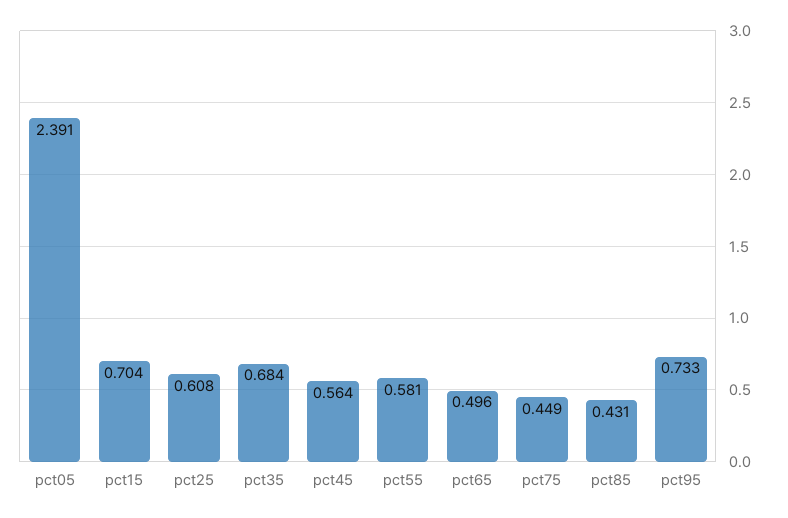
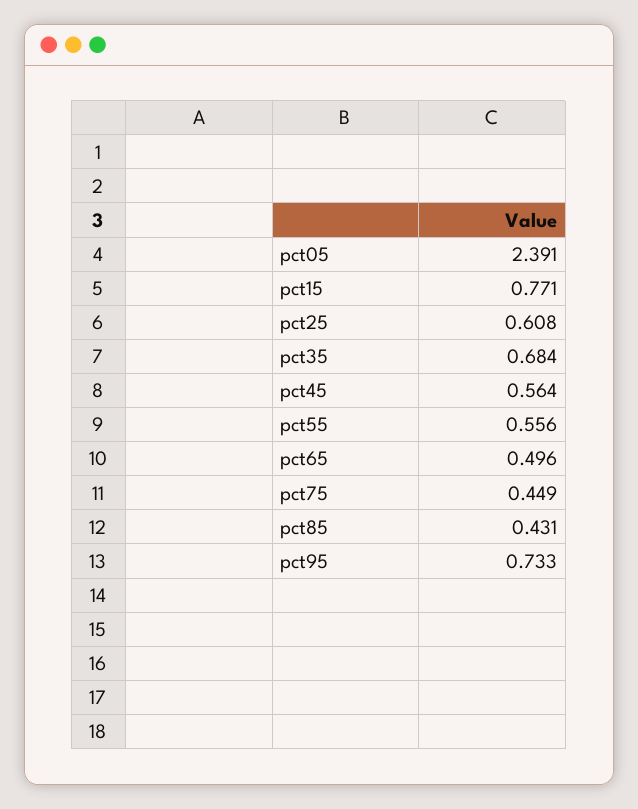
  {
    "pct05": 2.391,
-   "pct15": 0.704,
+   "pct15": 0.771,
    "pct25": 0.608,
    "pct35": 0.684,
    "pct45": 0.564,
-   "pct55": 0.581,
+   "pct55": 0.556,
    "pct65": 0.496,
    "pct75": 0.449,
    "pct85": 0.431,
    "pct95": 0.733
  }

